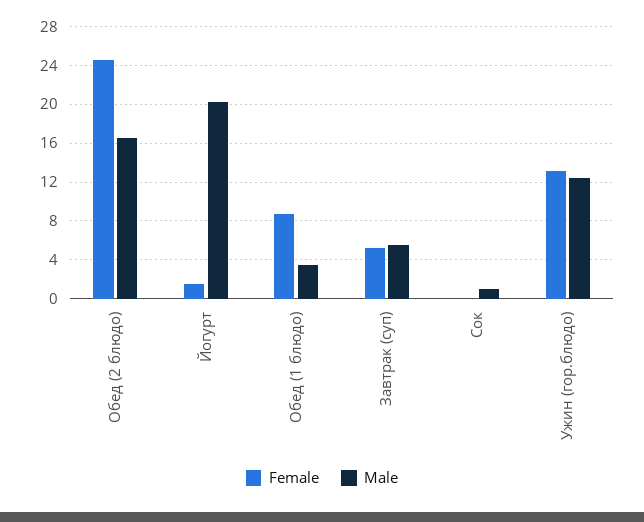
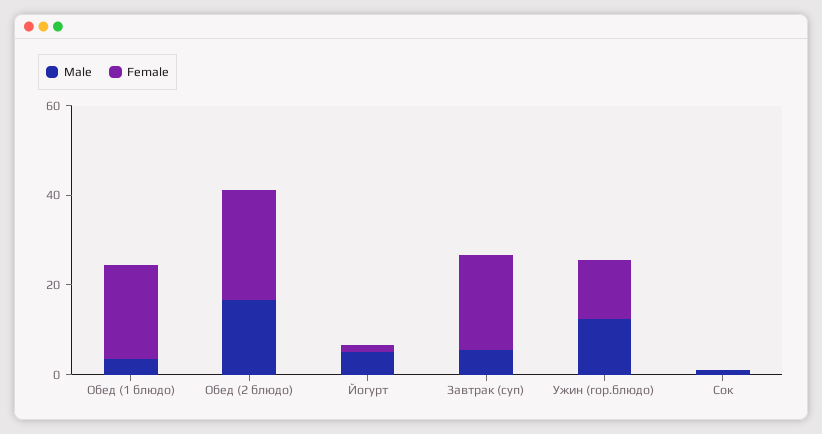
  {
    "Female": {
      "Обед (2 блюдо)": 25,
      "Йогурт": 2,
-     "Обед (1 блюдо)": 9,
+     "Обед (1 блюдо)": 20,
-     "Завтрак (суп)": 5,
+     "Завтрак (суп)": 20,
      "Сок": 0,
      "Ужин (гор.блюдо)": 13
    },
    "Male": {
      "Обед (2 блюдо)": 17,
-     "Йогурт": 20,
+     "Йогурт": 5,
      "Обед (1 блюдо)": 3,
      "Завтрак (суп)": 5,
      "Сок": 1,
      "Ужин (гор.блюдо)": 12
    }
  }

